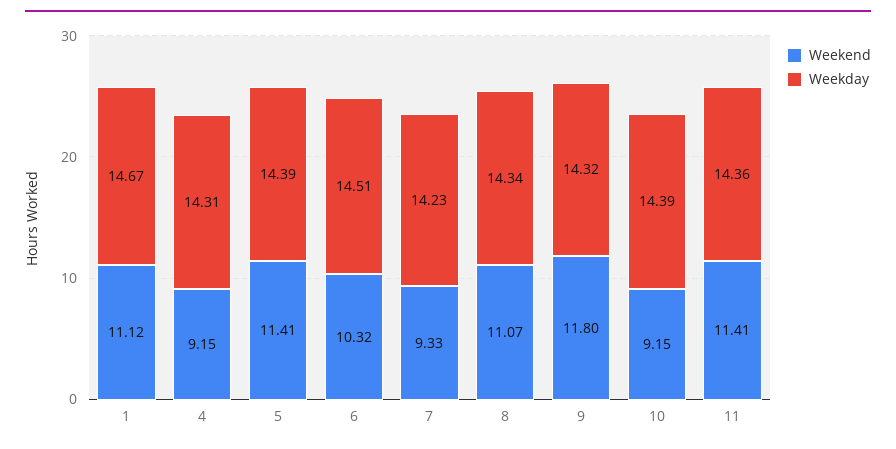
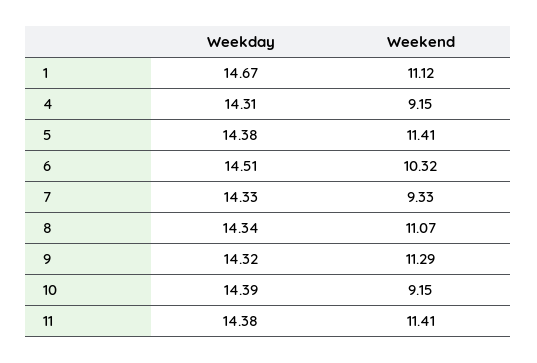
  {
    "Weekend": {
      "1": 11.12,
      "4": 9.15,
      "5": 11.41,
      "6": 10.32,
      "7": 9.33,
      "8": 11.07,
-     "9": 11.8,
+     "9": 11.29,
      "10": 9.15,
      "11": 11.41
    },
    "Weekday": {
      "1": 14.67,
      "4": 14.31,
-     "5": 14.39,
+     "5": 14.38,
      "6": 14.51,
-     "7": 14.23,
+     "7": 14.33,
      "8": 14.34,
      "9": 14.32,
      "10": 14.39,
-     "11": 14.36
+     "11": 14.38
    }
  }

